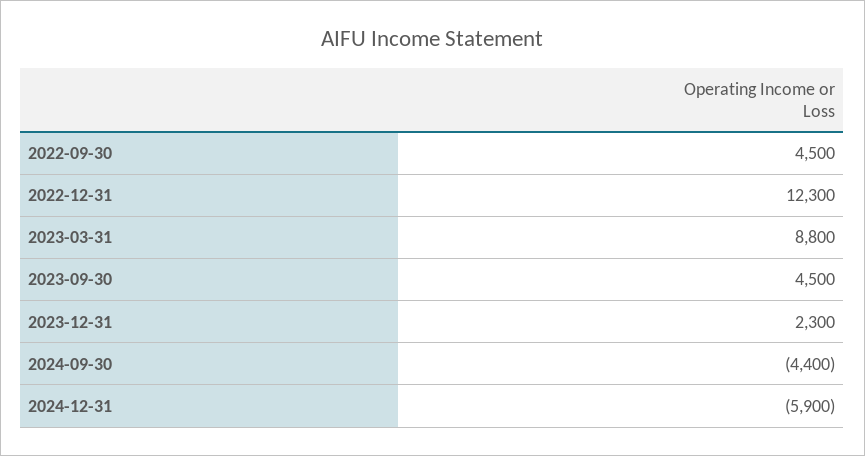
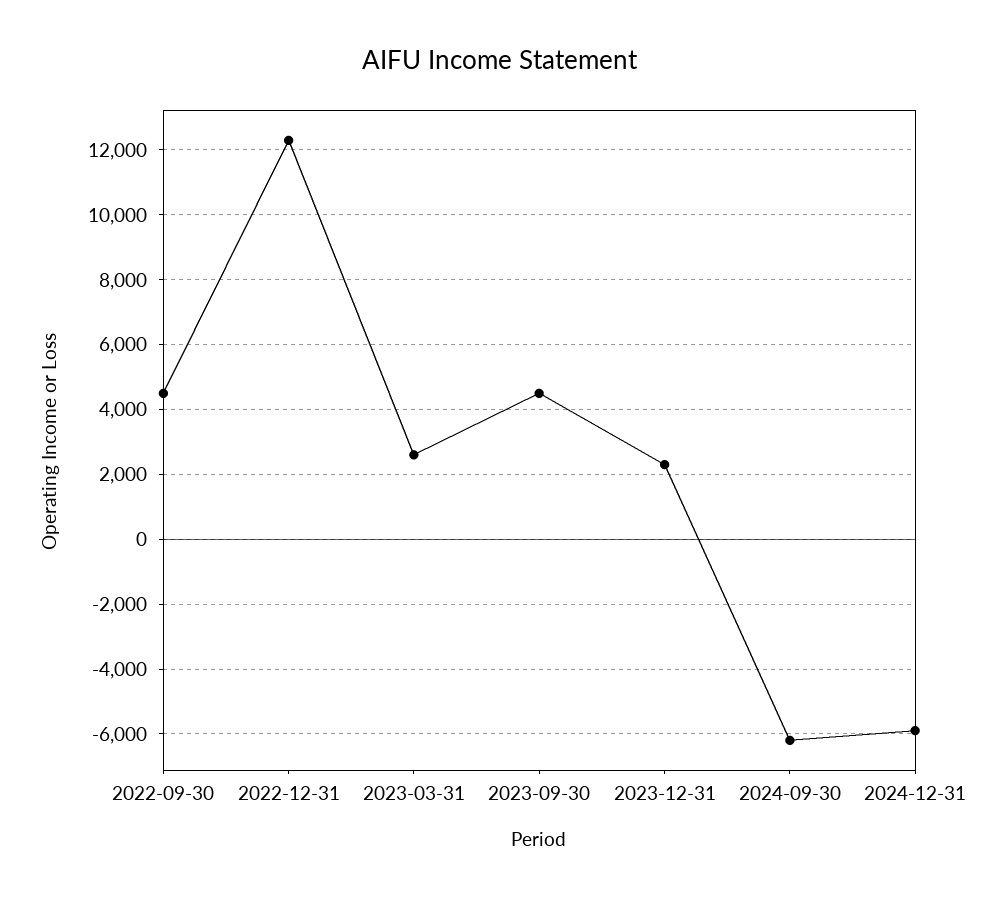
  {
    "2022-09-30": 4500,
    "2022-12-31": 12300,
-   "2023-03-31": 8800,
+   "2023-03-31": 2600,
    "2023-09-30": 4500,
    "2023-12-31": 2300,
-   "2024-09-30": -4400,
+   "2024-09-30": -6200,
    "2024-12-31": -5900
  }

